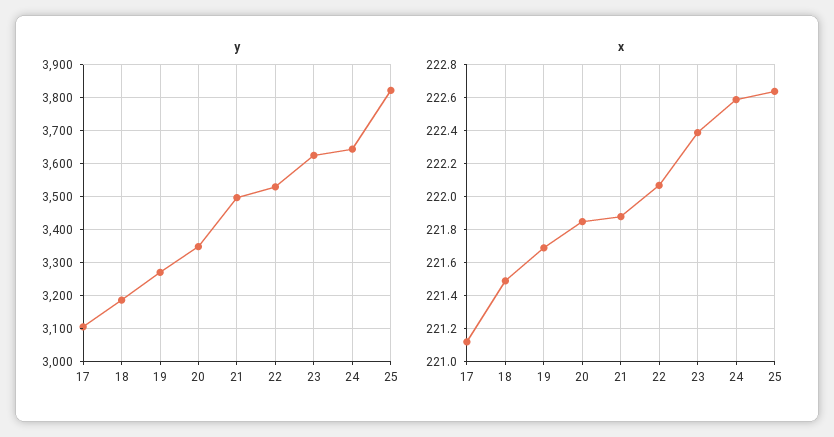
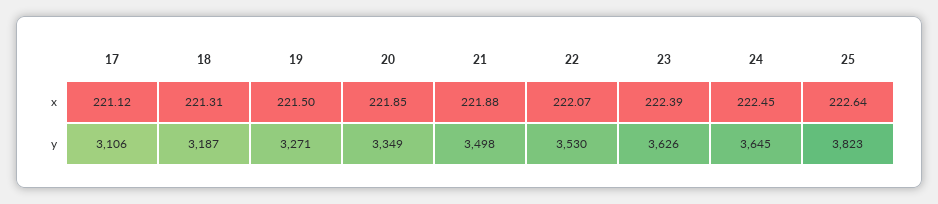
  {
    "y": {
      "17": 3106,
      "18": 3187,
      "19": 3271,
      "20": 3349,
      "21": 3498,
      "22": 3530,
      "23": 3626,
      "24": 3645,
      "25": 3823
    },
    "x": {
      "17": 221.12,
-     "18": 221.5,
+     "18": 221.31,
-     "19": 221.7,
+     "19": 221.5,
      "20": 221.85,
      "21": 221.88,
      "22": 222.07,
      "23": 222.39,
-     "24": 222.6,
+     "24": 222.45,
      "25": 222.64
    }
  }

